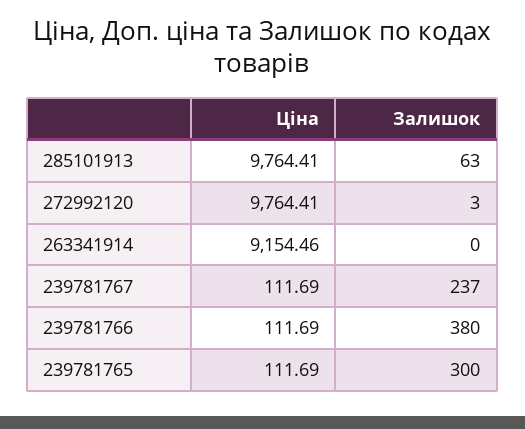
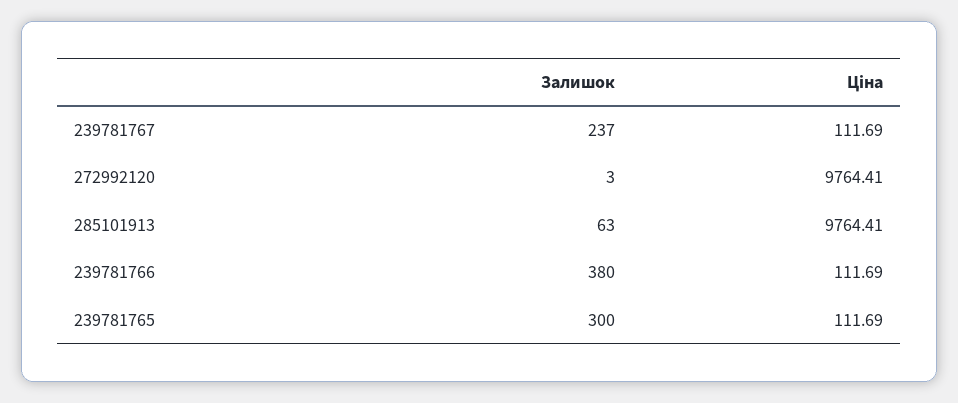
  {
    "Ціна": {
      "285101913": 9764.41,
      "272992120": 9764.41,
-     "263341914": 9154.46,
      "239781767": 111.69,
      "239781766": 111.69,
      "239781765": 111.69
    },
    "Залишок": {
      "285101913": 63,
      "272992120": 3,
-     "263341914": 0,
      "239781767": 237,
      "239781766": 380,
      "239781765": 300
    }
  }

